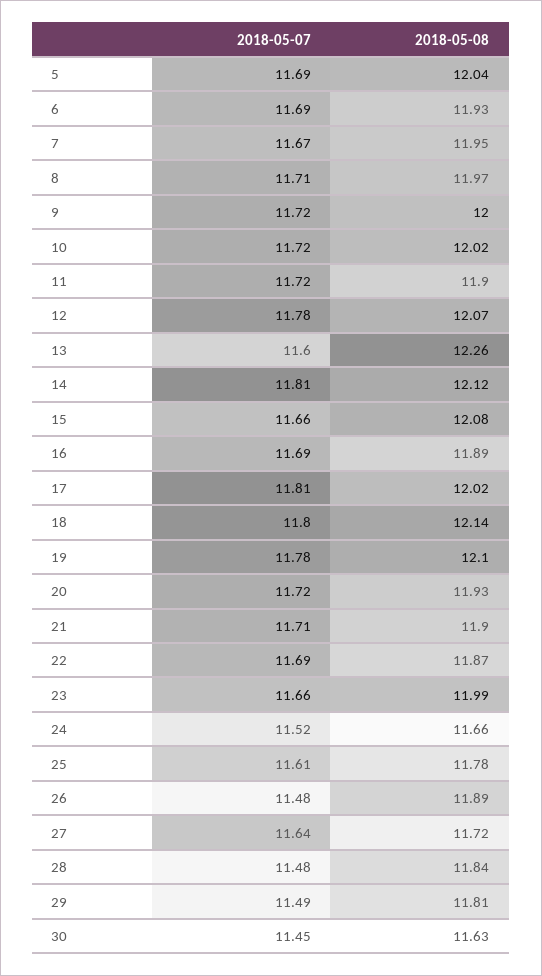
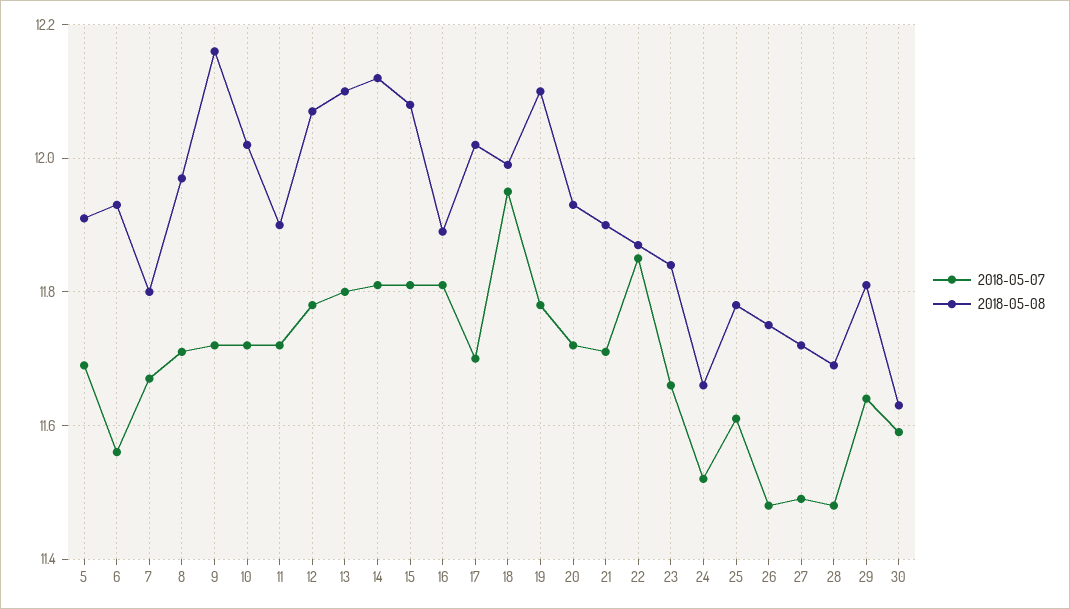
  {
    "2018-05-07": {
      "5": 11.69,
-     "6": 11.69,
+     "6": 11.55,
      "7": 11.67,
      "8": 11.71,
      "9": 11.72,
      "10": 11.72,
      "11": 11.72,
      "12": 11.78,
-     "13": 11.6,
+     "13": 11.8,
      "14": 11.81,
-     "15": 11.66,
+     "15": 11.8,
-     "16": 11.69,
+     "16": 11.8,
-     "17": 11.81,
+     "17": 11.7,
-     "18": 11.8,
+     "18": 11.95,
      "19": 11.78,
      "20": 11.72,
      "21": 11.71,
-     "22": 11.69,
+     "22": 11.85,
      "23": 11.66,
      "24": 11.52,
      "25": 11.61,
      "26": 11.48,
-     "27": 11.64,
+     "27": 11.5,
      "28": 11.48,
-     "29": 11.49,
+     "29": 11.65,
-     "30": 11.45
+     "30": 11.6
    },
    "2018-05-08": {
-     "5": 12.04,
+     "5": 11.9,
      "6": 11.93,
-     "7": 11.95,
+     "7": 11.8,
      "8": 11.97,
-     "9": 12,
+     "9": 12.15,
      "10": 12.02,
      "11": 11.9,
      "12": 12.07,
-     "13": 12.26,
+     "13": 12.1,
      "14": 12.12,
      "15": 12.08,
      "16": 11.89,
      "17": 12.02,
-     "18": 12.14,
+     "18": 12,
      "19": 12.1,
      "20": 11.93,
      "21": 11.9,
      "22": 11.87,
-     "23": 11.99,
+     "23": 11.85,
      "24": 11.66,
      "25": 11.78,
-     "26": 11.89,
+     "26": 11.75,
      "27": 11.72,
-     "28": 11.84,
+     "28": 11.7,
      "29": 11.81,
      "30": 11.63
    }
  }

